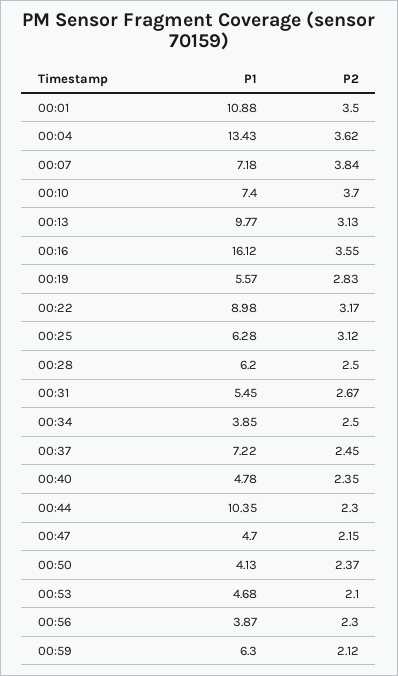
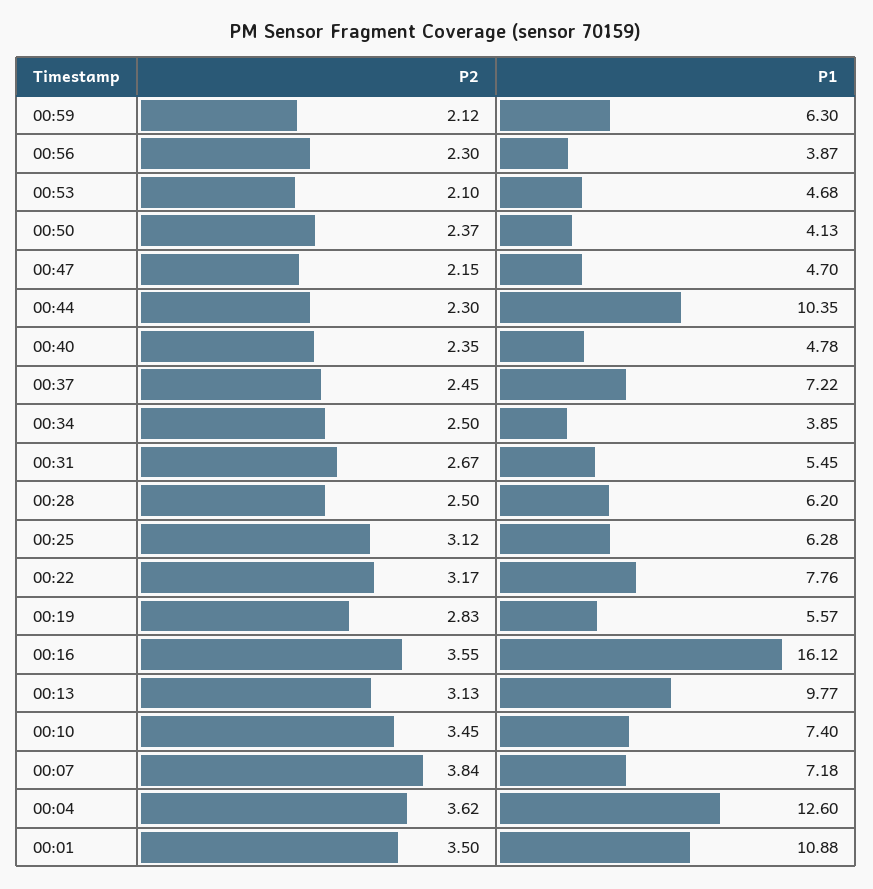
  {
    "P1": {
      "00:01": 10.88,
-     "00:04": 13.43,
+     "00:04": 12.6,
      "00:07": 7.18,
      "00:10": 7.4,
      "00:13": 9.77,
      "00:16": 16.12,
      "00:19": 5.57,
-     "00:22": 8.98,
+     "00:22": 7.76,
      "00:25": 6.28,
      "00:28": 6.2,
      "00:31": 5.45,
      "00:34": 3.85,
      "00:37": 7.22,
      "00:40": 4.78,
      "00:44": 10.35,
      "00:47": 4.7,
      "00:50": 4.13,
      "00:53": 4.68,
      "00:56": 3.87,
      "00:59": 6.3
    },
    "P2": {
      "00:01": 3.5,
      "00:04": 3.62,
      "00:07": 3.84,
-     "00:10": 3.7,
+     "00:10": 3.45,
      "00:13": 3.13,
      "00:16": 3.55,
      "00:19": 2.83,
      "00:22": 3.17,
      "00:25": 3.12,
      "00:28": 2.5,
      "00:31": 2.67,
      "00:34": 2.5,
      "00:37": 2.45,
      "00:40": 2.35,
      "00:44": 2.3,
      "00:47": 2.15,
      "00:50": 2.37,
      "00:53": 2.1,
      "00:56": 2.3,
      "00:59": 2.12
    }
  }

